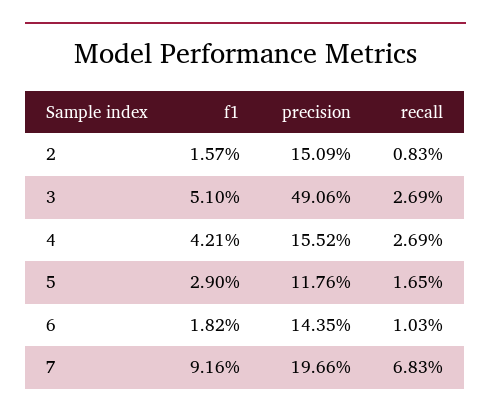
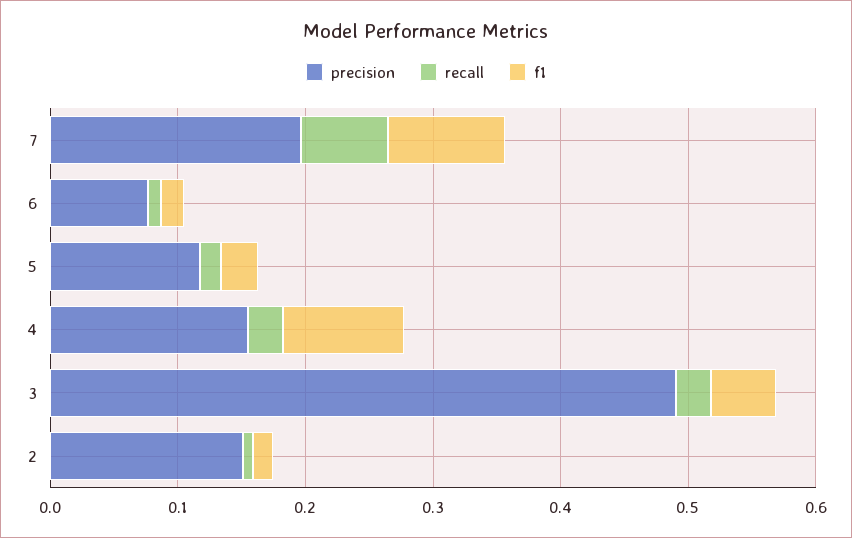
  {
    "f1": {
      "2": 0.0157,
      "3": 0.051,
-     "4": 0.0421,
+     "4": 0.1,
      "5": 0.029,
      "6": 0.0182,
      "7": 0.0916
    },
    "precision": {
      "2": 0.1509,
      "3": 0.4906,
      "4": 0.1552,
      "5": 0.1176,
-     "6": 0.1435,
+     "6": 0.08,
      "7": 0.1966
    },
    "recall": {
      "2": 0.0083,
      "3": 0.0269,
      "4": 0.0269,
      "5": 0.0165,
      "6": 0.0103,
      "7": 0.0683
    }
  }

